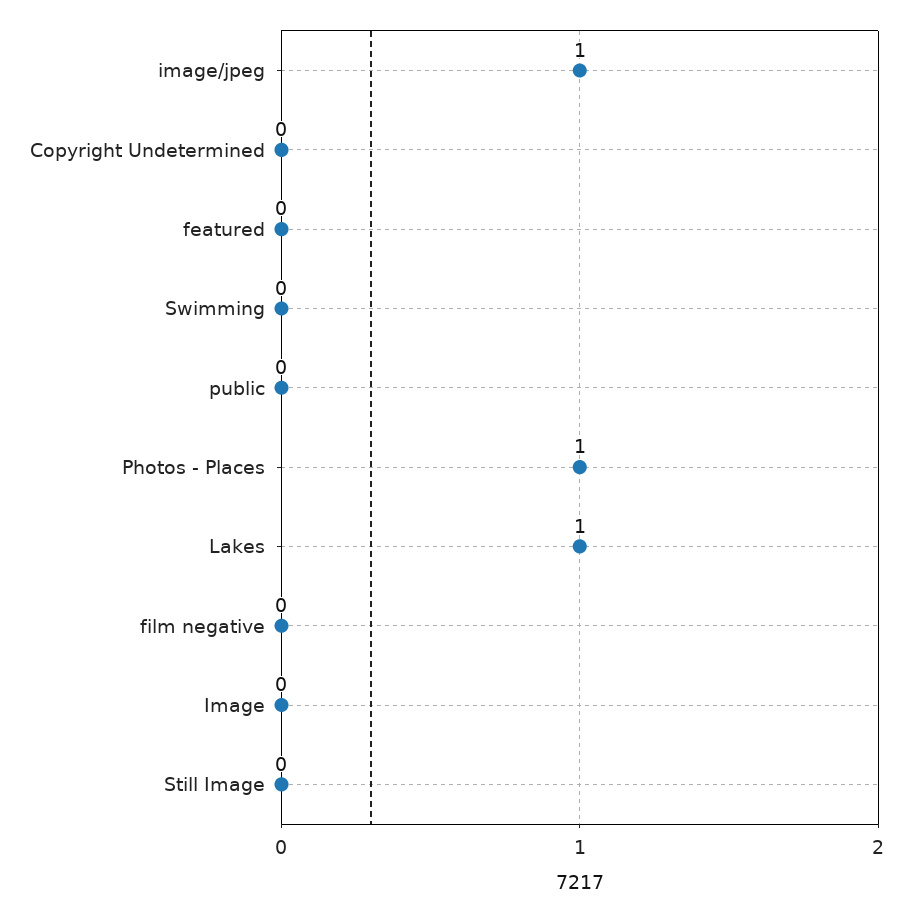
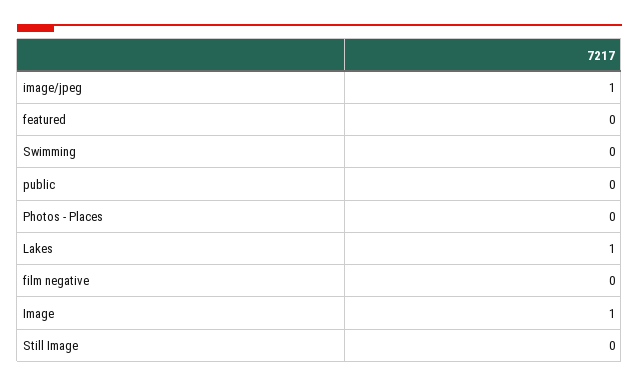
  {
    "image/jpeg": 1,
-   "Copyright Undetermined": 0,
    "featured": 0,
    "Swimming": 0,
    "public": 0,
-   "Photos - Places": 1,
+   "Photos - Places": 0,
    "Lakes": 1,
    "film negative": 0,
-   "Image": 0,
+   "Image": 1,
    "Still Image": 0
  }

